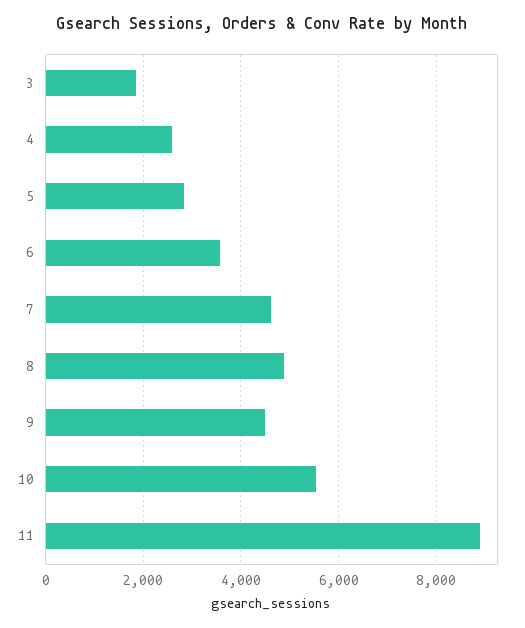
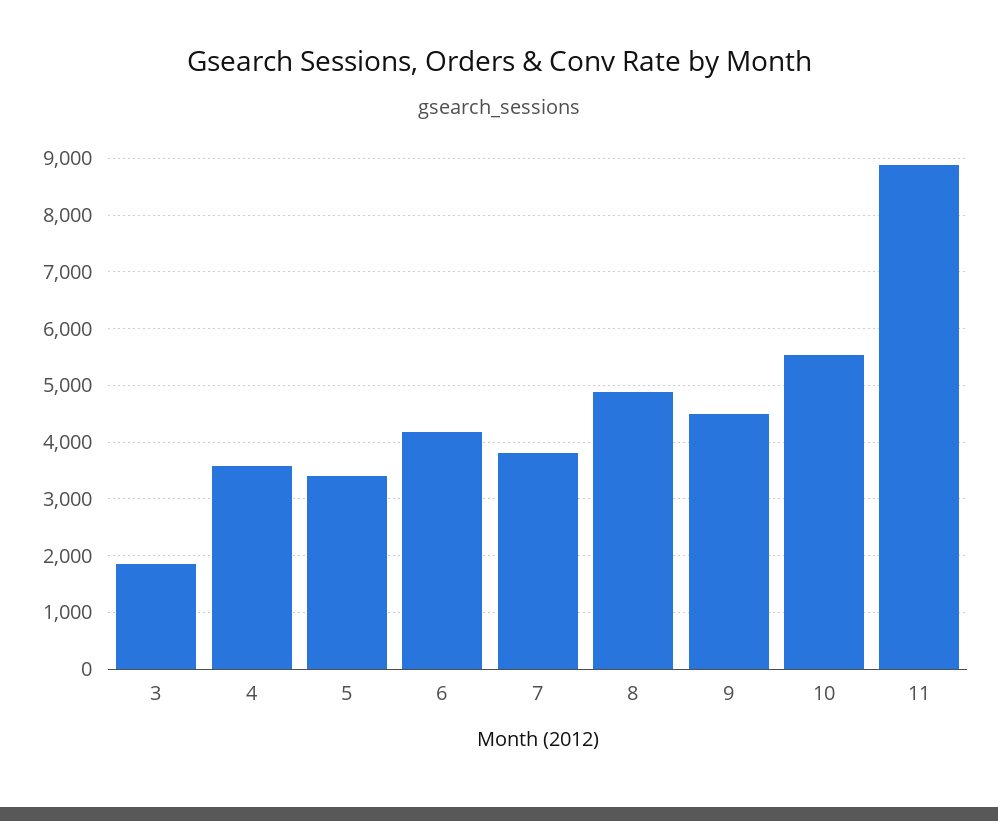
  {
    "3": 1800,
-   "4": 2600,
+   "4": 3600,
-   "5": 2800,
+   "5": 3400,
-   "6": 3600,
+   "6": 4200,
-   "7": 4600,
+   "7": 3800,
    "8": 4800,
    "9": 4400,
    "10": 5600,
    "11": 8800
  }

